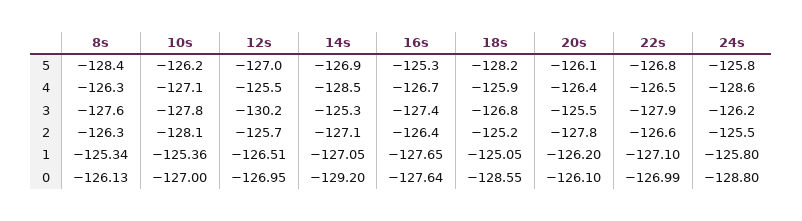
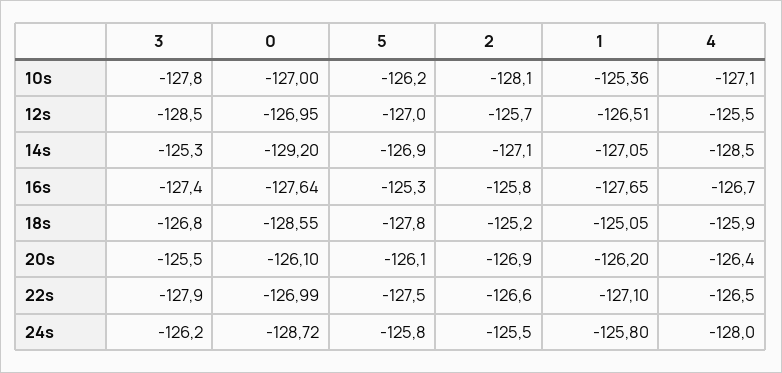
  {
-   "8s": {
-     "5": -128.4,
-     "4": -126.3,
-     "3": -127.6,
-     "2": -126.3,
-     "1": -125.34,
-     "0": -126.13
-   },
    "10s": {
      "5": -126.2,
      "4": -127.1,
      "3": -127.8,
      "2": -128.1,
      "1": -125.36,
      "0": -127
    },
    "12s": {
      "5": -127,
      "4": -125.5,
-     "3": -130.2,
+     "3": -128.5,
      "2": -125.7,
      "1": -126.51,
      "0": -126.95
    },
    "14s": {
      "5": -126.9,
      "4": -128.5,
      "3": -125.3,
      "2": -127.1,
      "1": -127.05,
      "0": -129.2
    },
    "16s": {
      "5": -125.3,
      "4": -126.7,
      "3": -127.4,
-     "2": -126.4,
+     "2": -125.8,
      "1": -127.65,
      "0": -127.64
    },
    "18s": {
-     "5": -128.2,
+     "5": -127.8,
      "4": -125.9,
      "3": -126.8,
      "2": -125.2,
      "1": -125.05,
      "0": -128.55
    },
    "20s": {
      "5": -126.1,
      "4": -126.4,
      "3": -125.5,
-     "2": -127.8,
+     "2": -126.9,
      "1": -126.2,
      "0": -126.1
    },
    "22s": {
-     "5": -126.8,
+     "5": -127.5,
      "4": -126.5,
      "3": -127.9,
      "2": -126.6,
      "1": -127.1,
      "0": -126.99
    },
    "24s": {
      "5": -125.8,
-     "4": -128.6,
+     "4": -128,
      "3": -126.2,
      "2": -125.5,
      "1": -125.8,
-     "0": -128.8
+     "0": -128.72
    }
  }

